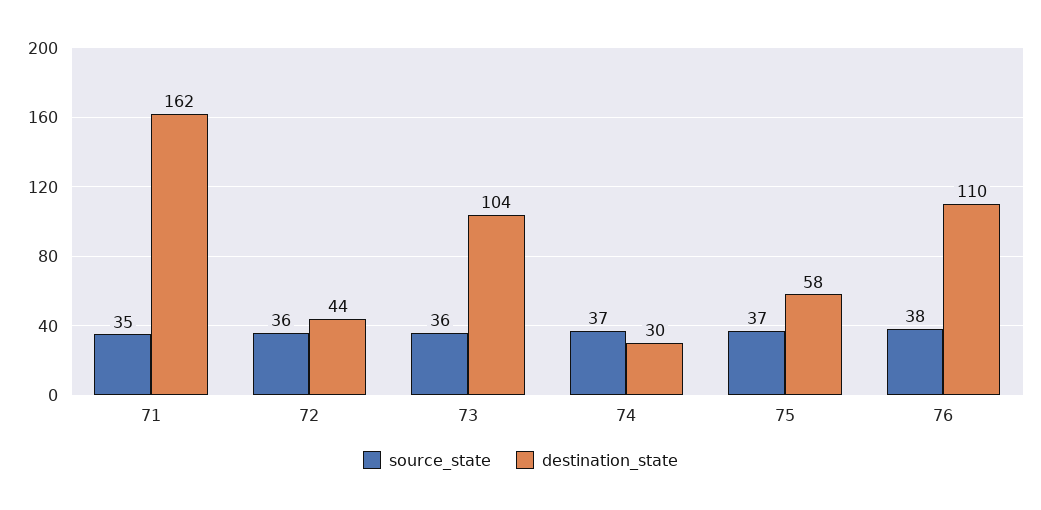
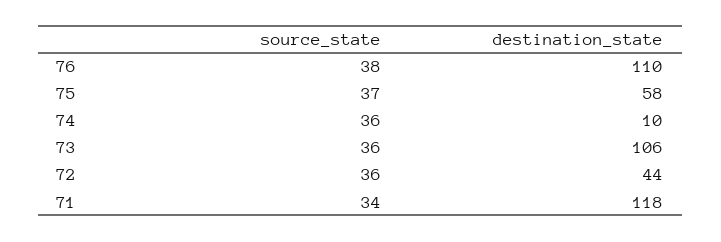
  {
    "source_state": {
-     "71": 35,
+     "71": 34,
      "72": 36,
      "73": 36,
-     "74": 37,
+     "74": 36,
      "75": 37,
      "76": 38
    },
    "destination_state": {
-     "71": 162,
+     "71": 118,
      "72": 44,
-     "73": 104,
+     "73": 106,
-     "74": 30,
+     "74": 10,
      "75": 58,
      "76": 110
    }
  }

